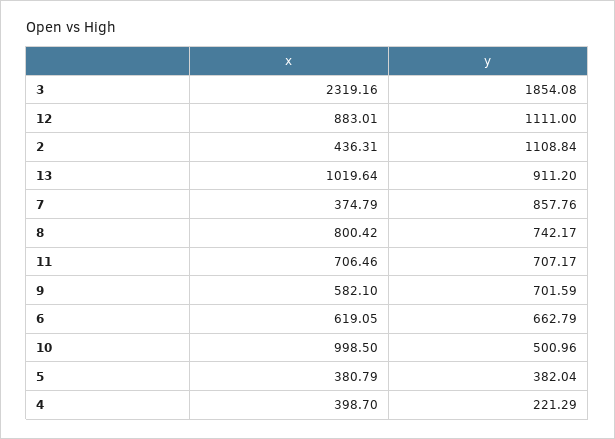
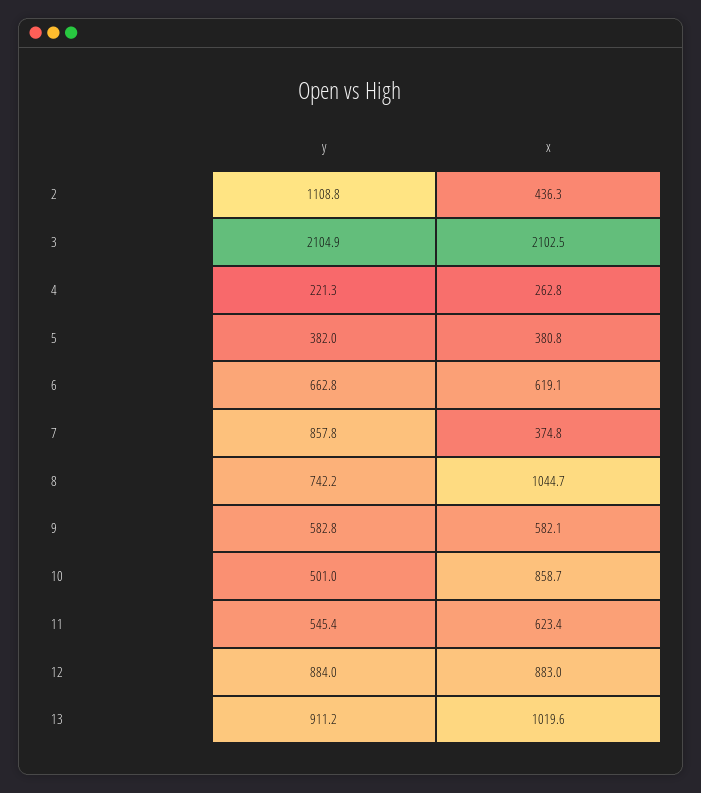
  {
    "x": {
-     "3": 2319.16,
+     "3": 2102.5,
      "12": 883.01,
      "2": 436.31,
      "13": 1019.64,
      "7": 374.79,
-     "8": 800.42,
+     "8": 1044.7,
-     "11": 706.46,
+     "11": 623.4,
      "9": 582.1,
      "6": 619.05,
-     "10": 998.5,
+     "10": 858.7,
      "5": 380.79,
-     "4": 398.7
+     "4": 262.8
    },
    "y": {
-     "3": 1854.08,
+     "3": 2104.9,
-     "12": 1111,
+     "12": 884,
      "2": 1108.84,
      "13": 911.2,
      "7": 857.76,
      "8": 742.17,
-     "11": 707.17,
+     "11": 545.4,
-     "9": 701.59,
+     "9": 582.8,
      "6": 662.79,
      "10": 500.96,
      "5": 382.04,
      "4": 221.29
    }
  }

